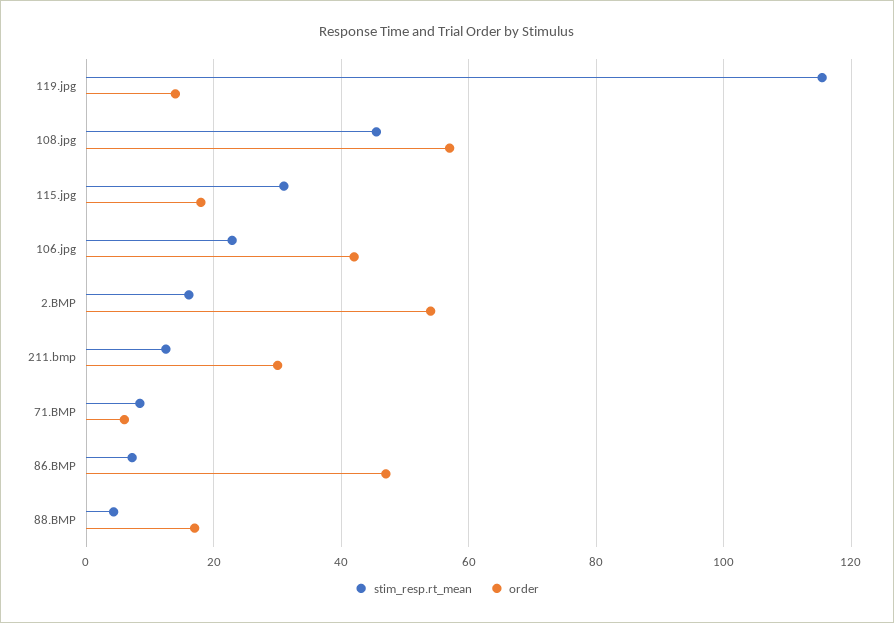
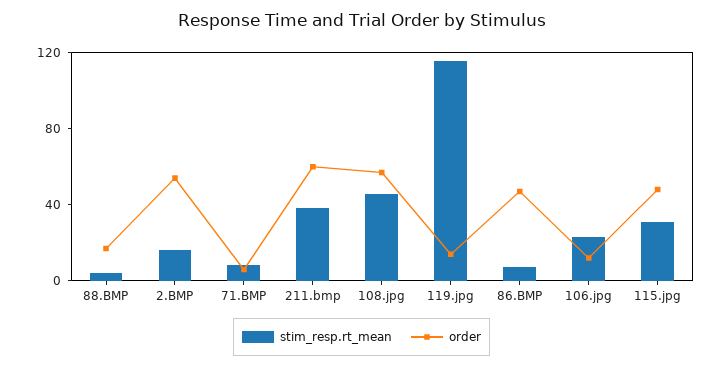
  {
    "stim_resp.rt_mean": {
      "119.jpg": 116,
      "108.jpg": 46,
      "115.jpg": 32,
      "106.jpg": 22,
      "2.BMP": 16,
-     "211.bmp": 12,
+     "211.bmp": 40,
      "71.BMP": 8,
      "86.BMP": 8,
      "88.BMP": 4
    },
    "order": {
      "119.jpg": 14,
      "108.jpg": 58,
-     "115.jpg": 18,
+     "115.jpg": 50,
-     "106.jpg": 42,
+     "106.jpg": 10,
      "2.BMP": 54,
-     "211.bmp": 30,
+     "211.bmp": 60,
      "71.BMP": 6,
      "86.BMP": 48,
      "88.BMP": 18
    }
  }

